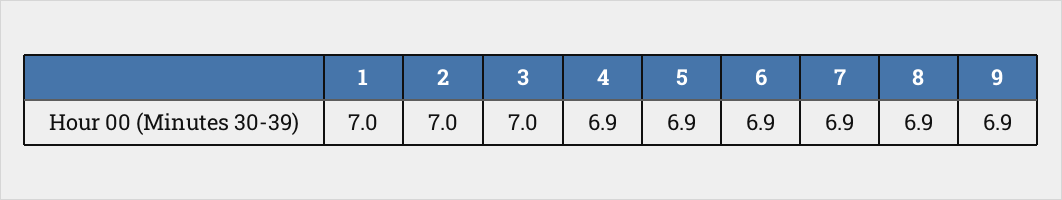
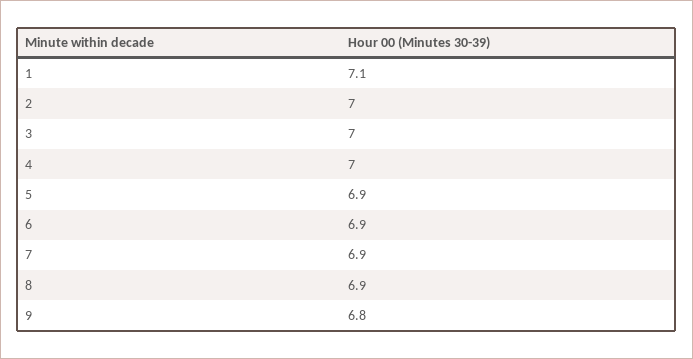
  {
-   "1": 7,
+   "1": 7.1,
    "2": 7,
    "3": 7,
-   "4": 6.9,
+   "4": 7,
    "5": 6.9,
    "6": 6.9,
    "7": 6.9,
    "8": 6.9,
-   "9": 6.9
+   "9": 6.8
  }

